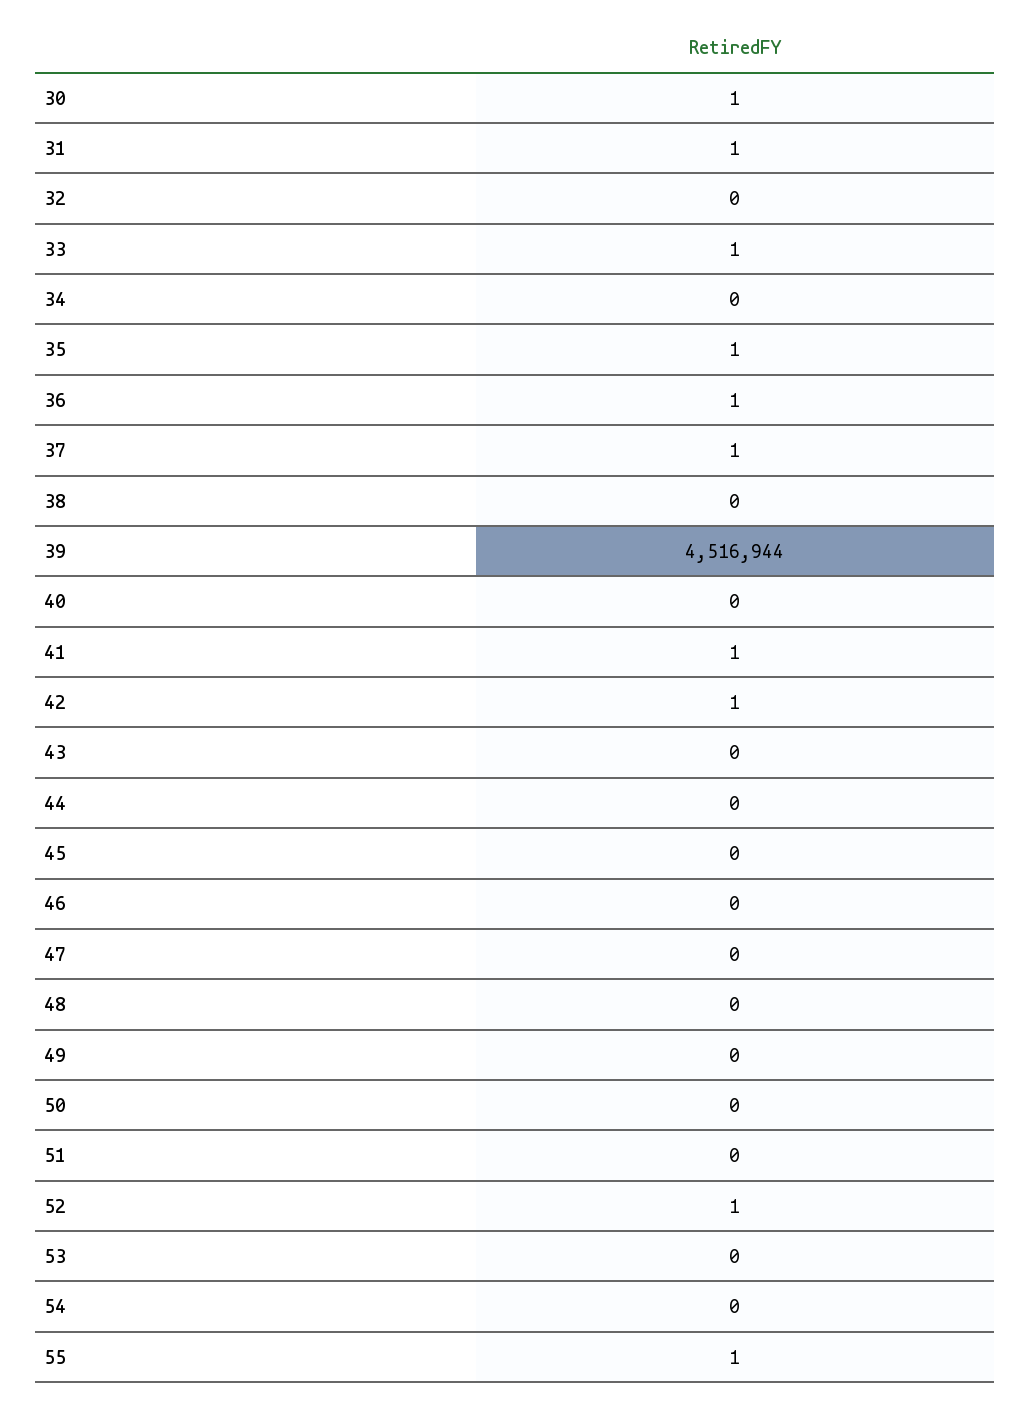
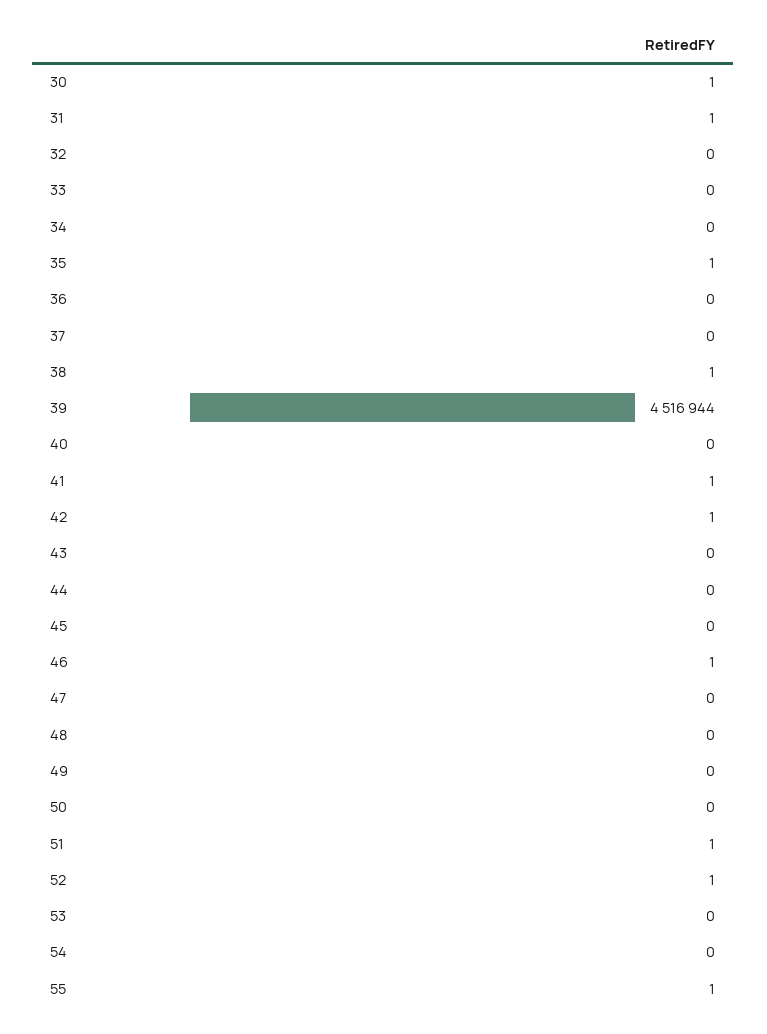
  {
    "30": 1,
    "31": 1,
    "32": 0,
-   "33": 1,
+   "33": 0,
    "34": 0,
    "35": 1,
-   "36": 1,
+   "36": 0,
-   "37": 1,
+   "37": 0,
-   "38": 0,
+   "38": 1,
    "39": 4516944,
    "40": 0,
    "41": 1,
    "42": 1,
    "43": 0,
    "44": 0,
    "45": 0,
-   "46": 0,
+   "46": 1,
    "47": 0,
    "48": 0,
    "49": 0,
    "50": 0,
-   "51": 0,
+   "51": 1,
    "52": 1,
    "53": 0,
    "54": 0,
    "55": 1
  }

